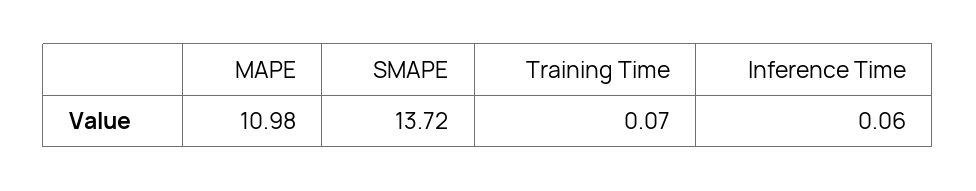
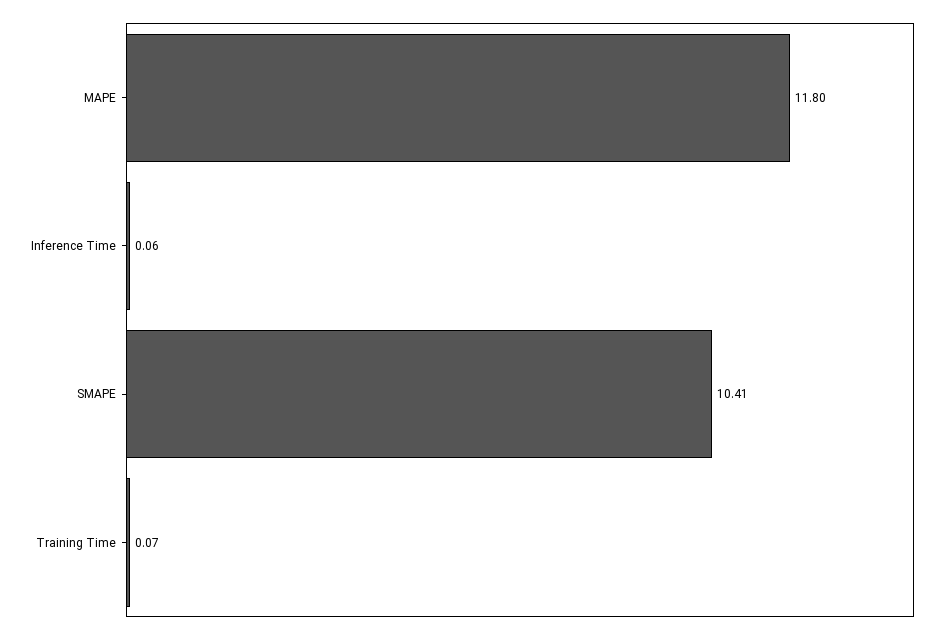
  {
-   "MAPE": 10.98,
+   "MAPE": 11.8,
-   "SMAPE": 13.72,
+   "SMAPE": 10.41,
    "Training Time": 0.07,
    "Inference Time": 0.06
  }

